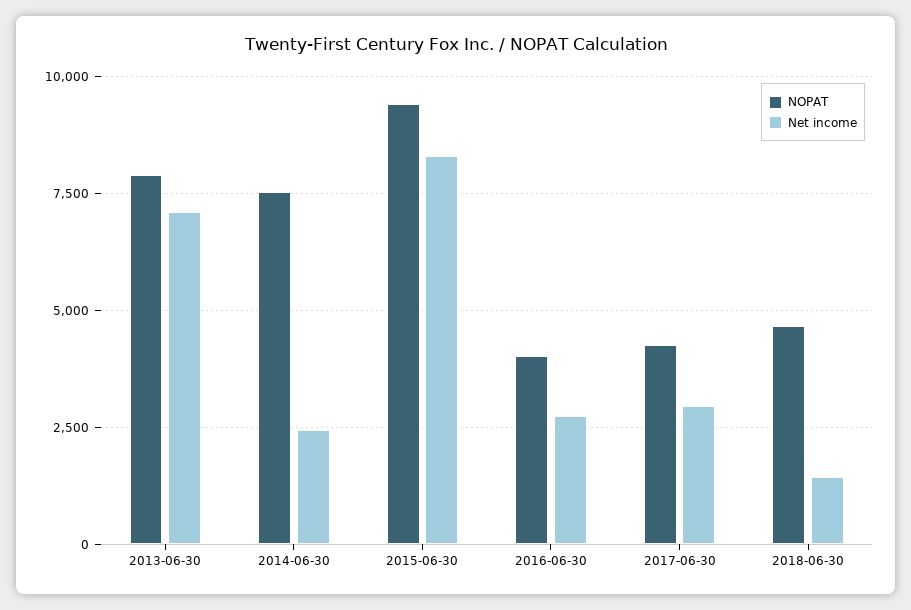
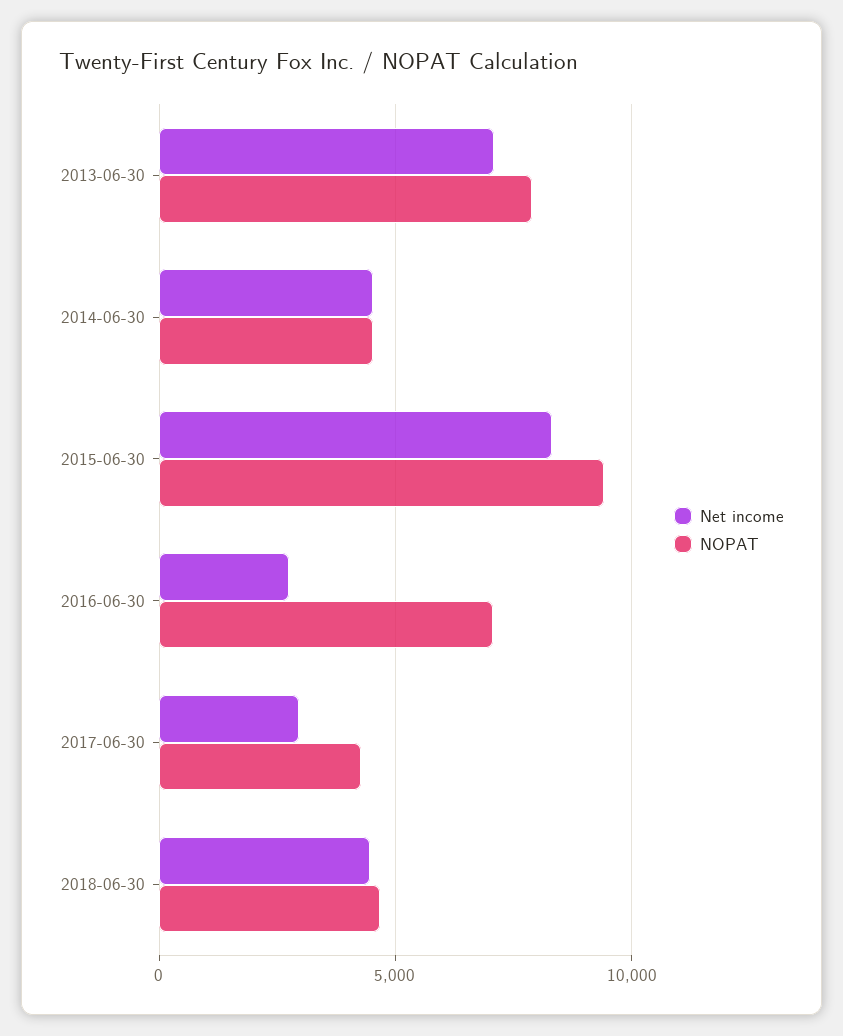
  {
    "NOPAT": {
      "2013-06-30": 8000,
-     "2014-06-30": 7500,
+     "2014-06-30": 4500,
      "2015-06-30": 9500,
-     "2016-06-30": 4000,
+     "2016-06-30": 7000,
      "2017-06-30": 4250,
      "2018-06-30": 4750
    },
    "Net income": {
      "2013-06-30": 7000,
-     "2014-06-30": 2500,
+     "2014-06-30": 4500,
      "2015-06-30": 8250,
      "2016-06-30": 2750,
      "2017-06-30": 3000,
-     "2018-06-30": 1500
+     "2018-06-30": 4500
    }
  }

